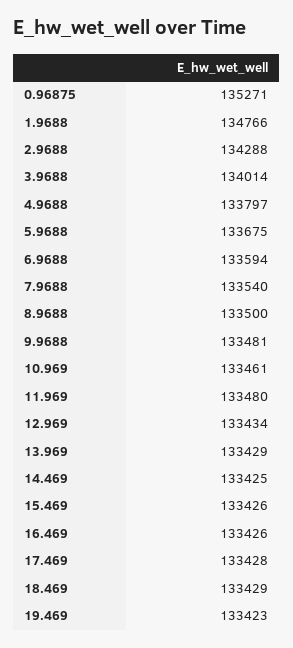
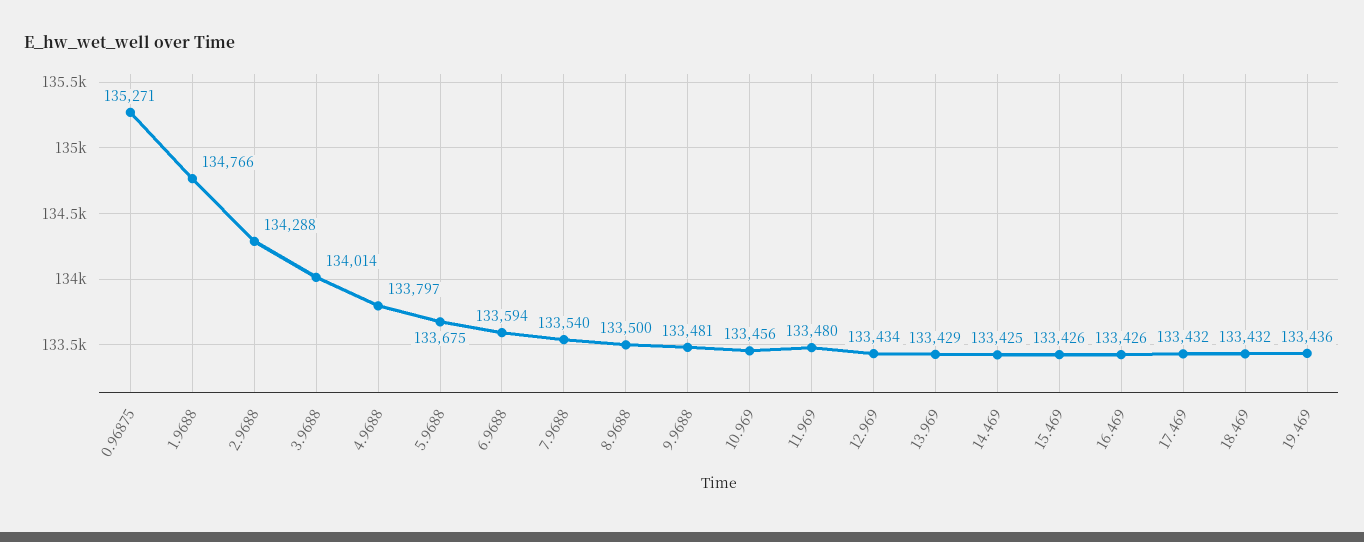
  {
    "0.96875": 135271,
    "1.9688": 134766,
    "2.9688": 134288,
    "3.9688": 134014,
    "4.9688": 133797,
    "5.9688": 133675,
    "6.9688": 133594,
    "7.9688": 133540,
    "8.9688": 133500,
    "9.9688": 133481,
-   "10.969": 133461,
+   "10.969": 133456,
    "11.969": 133480,
    "12.969": 133434,
    "13.969": 133429,
    "14.469": 133425,
    "15.469": 133426,
    "16.469": 133426,
-   "17.469": 133428,
+   "17.469": 133432,
-   "18.469": 133429,
+   "18.469": 133432,
-   "19.469": 133423
+   "19.469": 133436
  }

